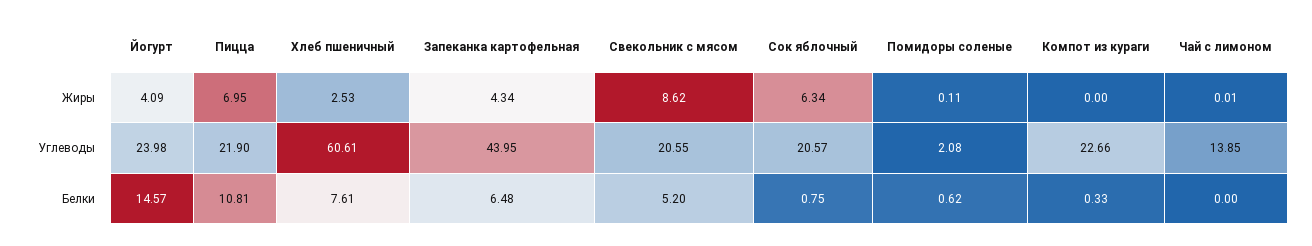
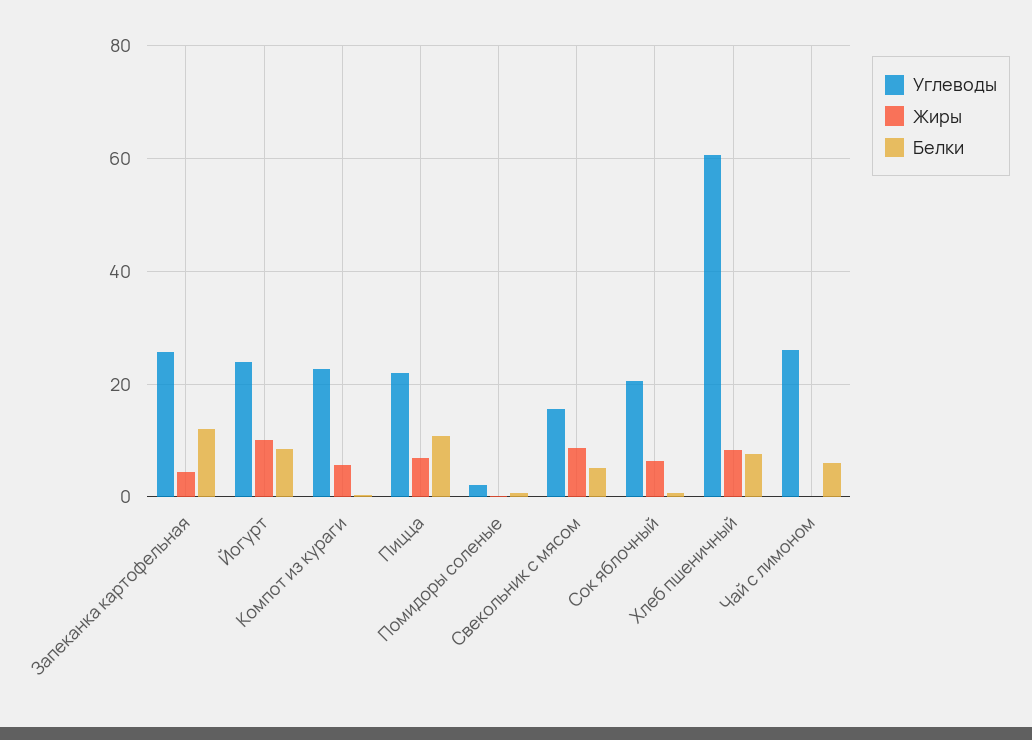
  {
    "Жиры": {
-     "Йогурт": 4.09,
+     "Йогурт": 10,
      "Пицца": 6.95,
-     "Хлеб пшеничный": 2.53,
+     "Хлеб пшеничный": 8,
      "Запеканка картофельная": 4.34,
      "Свекольник с мясом": 8.62,
      "Сок яблочный": 6.34,
      "Помидоры соленые": 0.11,
-     "Компот из кураги": 0,
+     "Компот из кураги": 6,
      "Чай с лимоном": 0.01
    },
    "Углеводы": {
      "Йогурт": 23.98,
      "Пицца": 21.9,
      "Хлеб пшеничный": 60.61,
-     "Запеканка картофельная": 43.95,
+     "Запеканка картофельная": 26,
-     "Свекольник с мясом": 20.55,
+     "Свекольник с мясом": 16,
      "Сок яблочный": 20.57,
      "Помидоры соленые": 2.08,
      "Компот из кураги": 22.66,
-     "Чай с лимоном": 13.85
+     "Чай с лимоном": 26
    },
    "Белки": {
-     "Йогурт": 14.57,
+     "Йогурт": 8,
      "Пицца": 10.81,
      "Хлеб пшеничный": 7.61,
-     "Запеканка картофельная": 6.48,
+     "Запеканка картофельная": 12,
      "Свекольник с мясом": 5.2,
      "Сок яблочный": 0.75,
      "Помидоры соленые": 0.62,
      "Компот из кураги": 0.33,
-     "Чай с лимоном": 0
+     "Чай с лимоном": 6
    }
  }

